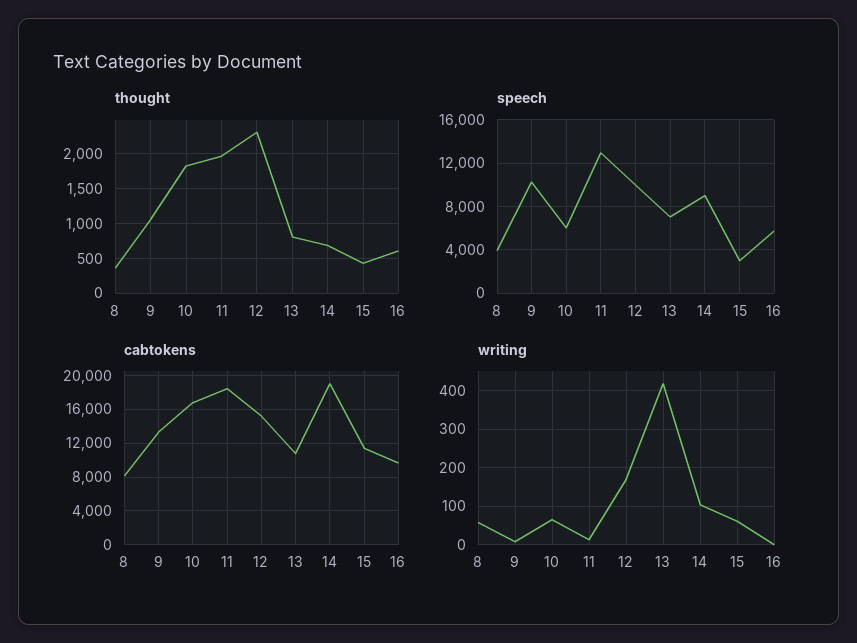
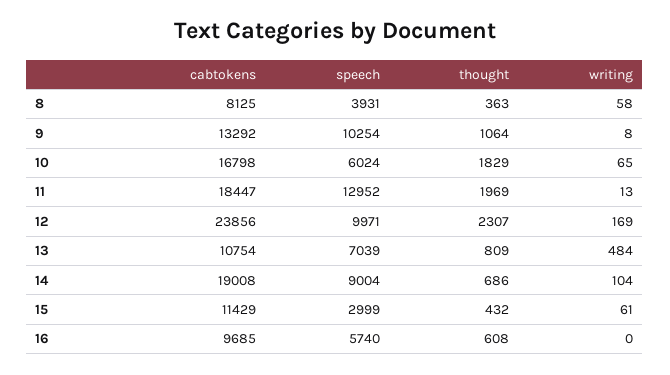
  {
    "thought": {
      "8": 363,
      "9": 1064,
      "10": 1829,
      "11": 1969,
      "12": 2307,
      "13": 809,
      "14": 686,
      "15": 432,
      "16": 608
    },
    "speech": {
      "8": 3931,
      "9": 10254,
      "10": 6024,
      "11": 12952,
      "12": 9971,
      "13": 7039,
      "14": 9004,
      "15": 2999,
      "16": 5740
    },
    "cabtokens": {
      "8": 8125,
      "9": 13292,
      "10": 16798,
      "11": 18447,
-     "12": 15000,
+     "12": 23856,
      "13": 10754,
      "14": 19008,
      "15": 11429,
      "16": 9685
    },
    "writing": {
      "8": 58,
      "9": 8,
      "10": 65,
      "11": 13,
      "12": 169,
-     "13": 420,
+     "13": 484,
      "14": 104,
      "15": 61,
      "16": 0
    }
  }

